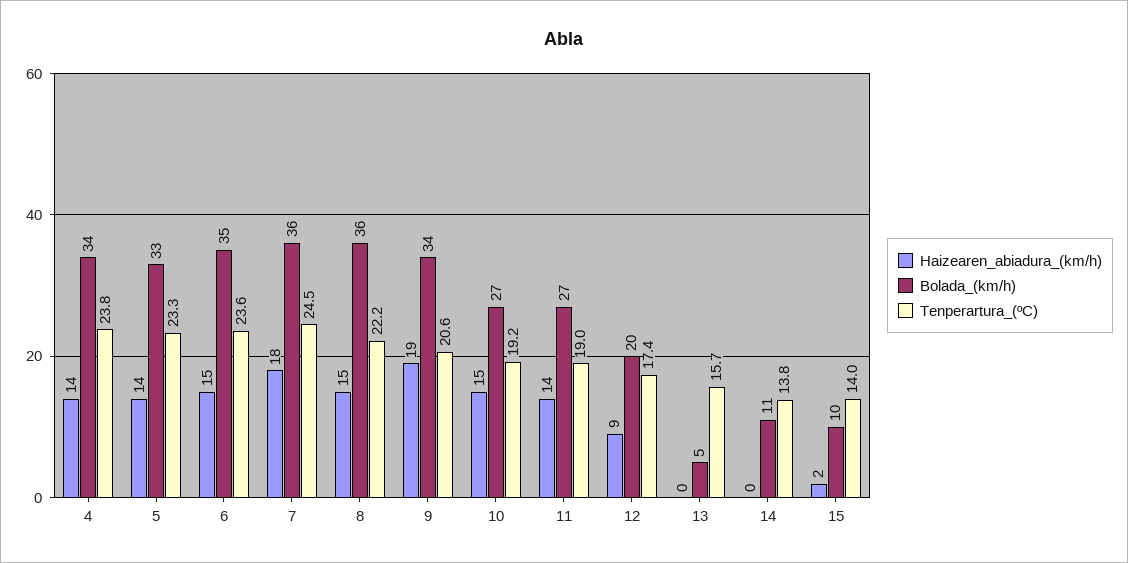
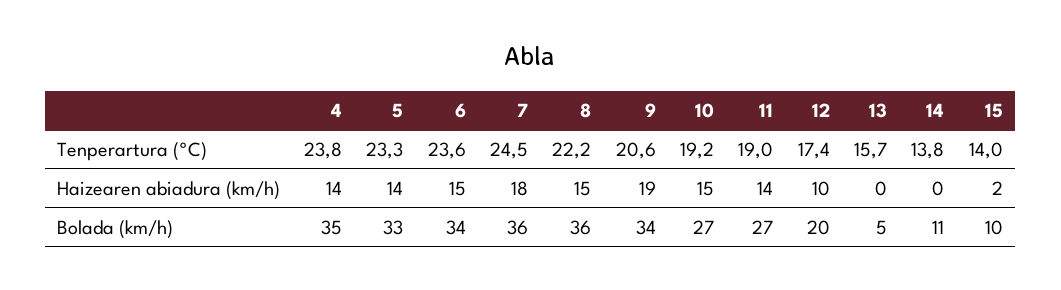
  {
    "Haizearen_abiadura_(km/h)": {
      "4": 14,
      "5": 14,
      "6": 15,
      "7": 18,
      "8": 15,
      "9": 19,
      "10": 15,
      "11": 14,
-     "12": 9,
+     "12": 10,
      "13": 0,
      "14": 0,
      "15": 2
    },
    "Bolada_(km/h)": {
-     "4": 34,
+     "4": 35,
      "5": 33,
-     "6": 35,
+     "6": 34,
      "7": 36,
      "8": 36,
      "9": 34,
      "10": 27,
      "11": 27,
      "12": 20,
      "13": 5,
      "14": 11,
      "15": 10
    },
    "Tenperartura_(ºC)": {
      "4": 23.8,
      "5": 23.3,
      "6": 23.6,
      "7": 24.5,
      "8": 22.2,
      "9": 20.6,
      "10": 19.2,
      "11": 19,
      "12": 17.4,
      "13": 15.7,
      "14": 13.8,
      "15": 14
    }
  }

